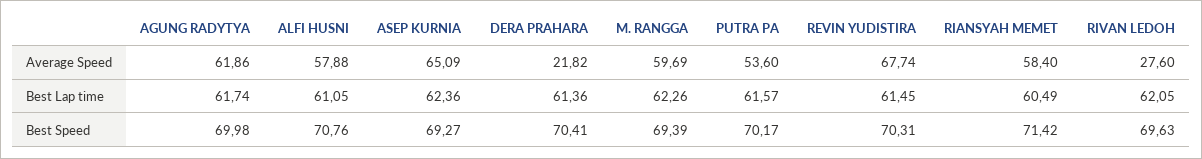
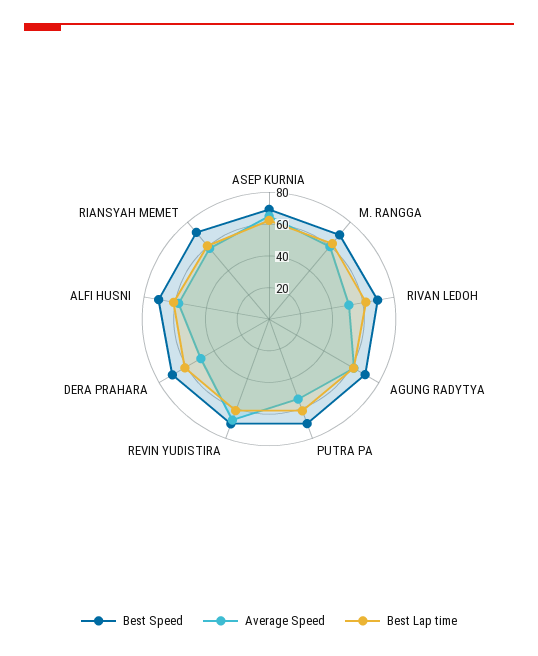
  {
    "Average Speed": {
      "AGUNG RADYTYA": 61.86,
      "ALFI HUSNI": 57.88,
      "ASEP KURNIA": 65.09,
-     "DERA PRAHARA": 21.82,
+     "DERA PRAHARA": 50,
      "M. RANGGA": 59.69,
      "PUTRA PA": 53.6,
      "REVIN YUDISTIRA": 67.74,
      "RIANSYAH MEMET": 58.4,
-     "RIVAN LEDOH": 27.6
+     "RIVAN LEDOH": 50
    },
    "Best Lap time": {
      "AGUNG RADYTYA": 61.74,
      "ALFI HUSNI": 61.05,
      "ASEP KURNIA": 62.36,
      "DERA PRAHARA": 61.36,
      "M. RANGGA": 62.26,
      "PUTRA PA": 61.57,
      "REVIN YUDISTIRA": 61.45,
      "RIANSYAH MEMET": 60.49,
      "RIVAN LEDOH": 62.05
    },
    "Best Speed": {
      "AGUNG RADYTYA": 69.98,
      "ALFI HUSNI": 70.76,
      "ASEP KURNIA": 69.27,
      "DERA PRAHARA": 70.41,
      "M. RANGGA": 69.39,
      "PUTRA PA": 70.17,
      "REVIN YUDISTIRA": 70.31,
      "RIANSYAH MEMET": 71.42,
      "RIVAN LEDOH": 69.63
    }
  }

